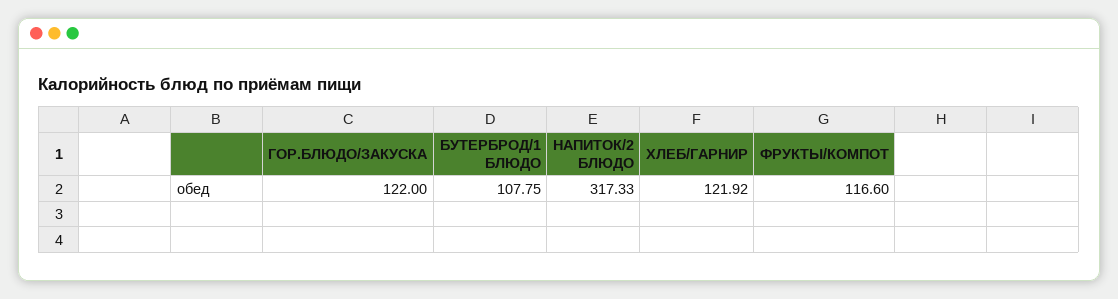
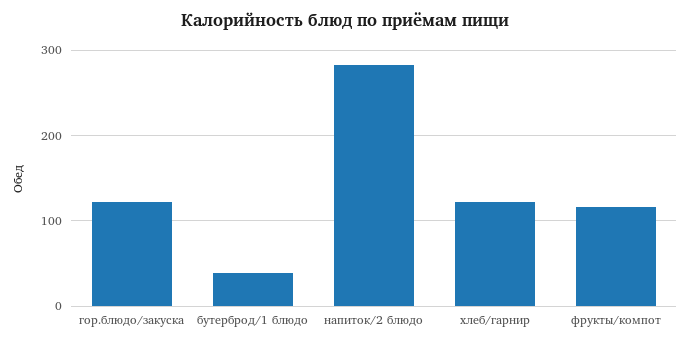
  {
    "ГОР.БЛЮДО/ЗАКУСКА": 122,
-   "БУТЕРБРОД/1 БЛЮДО": 107.75,
+   "БУТЕРБРОД/1 БЛЮДО": 40,
-   "НАПИТОК/2 БЛЮДО": 317.33,
+   "НАПИТОК/2 БЛЮДО": 280,
    "ХЛЕБ/ГАРНИР": 121.92,
    "ФРУКТЫ/КОМПОТ": 116.6
  }

